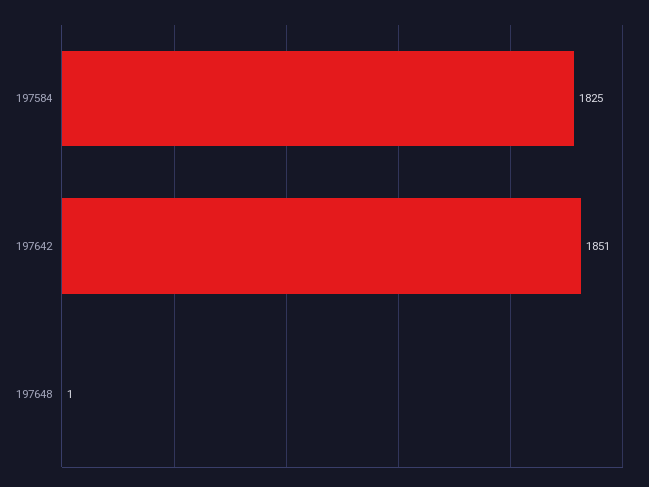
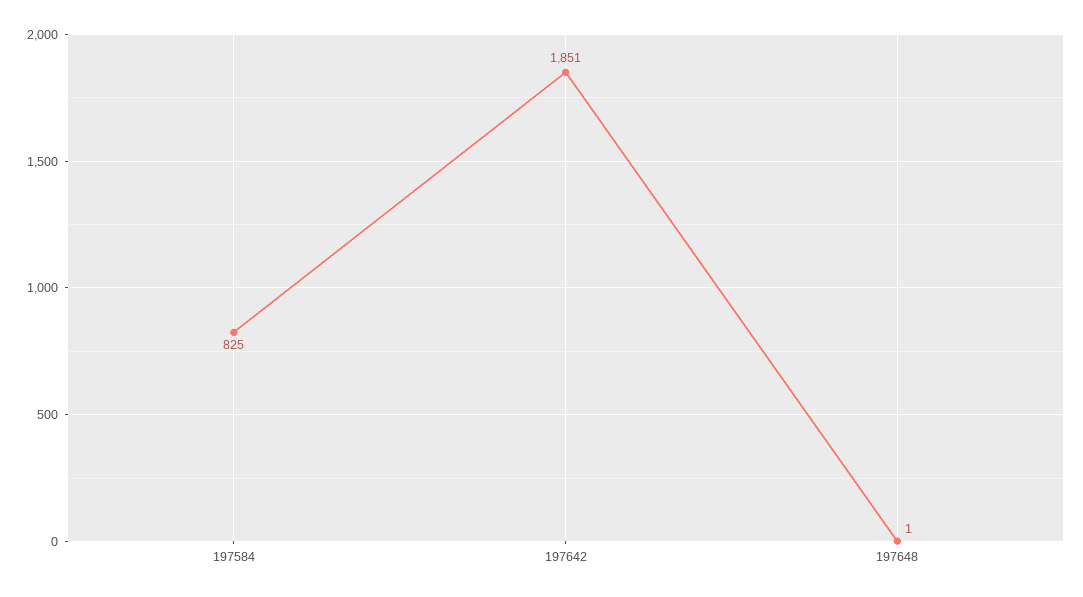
  {
-   "197584": 1825,
+   "197584": 825,
    "197642": 1851,
    "197648": 1
  }

